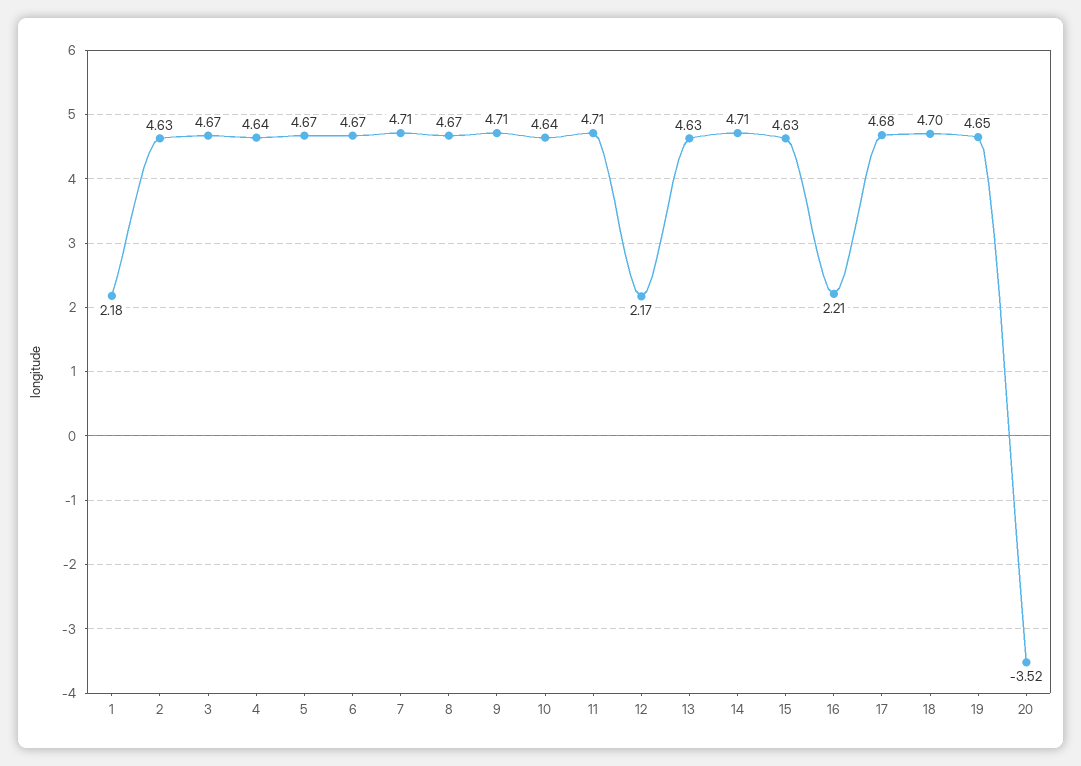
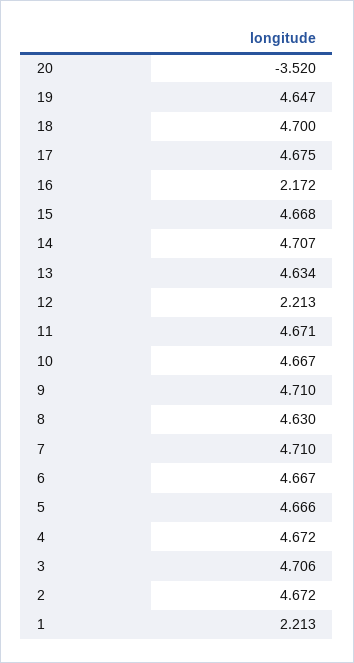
  {
-   "1": 2.18,
+   "1": 2.213,
-   "2": 4.63,
+   "2": 4.672,
-   "3": 4.67,
+   "3": 4.706,
-   "4": 4.64,
+   "4": 4.672,
    "5": 4.666,
    "6": 4.667,
    "7": 4.71,
-   "8": 4.67,
+   "8": 4.63,
    "9": 4.71,
-   "10": 4.64,
+   "10": 4.667,
-   "11": 4.71,
+   "11": 4.671,
-   "12": 2.17,
+   "12": 2.213,
    "13": 4.634,
    "14": 4.707,
-   "15": 4.63,
+   "15": 4.668,
-   "16": 2.21,
+   "16": 2.172,
    "17": 4.675,
    "18": 4.7,
    "19": 4.647,
    "20": -3.52
  }

